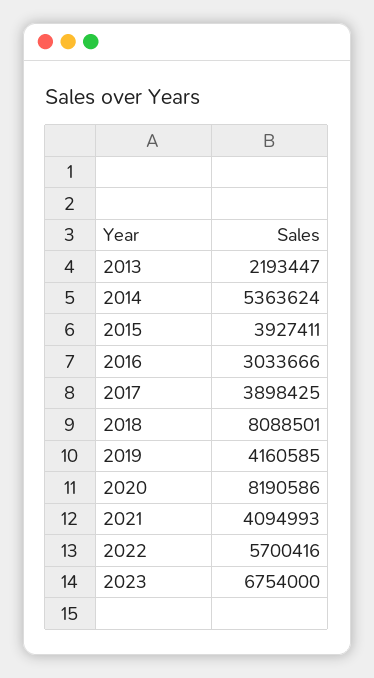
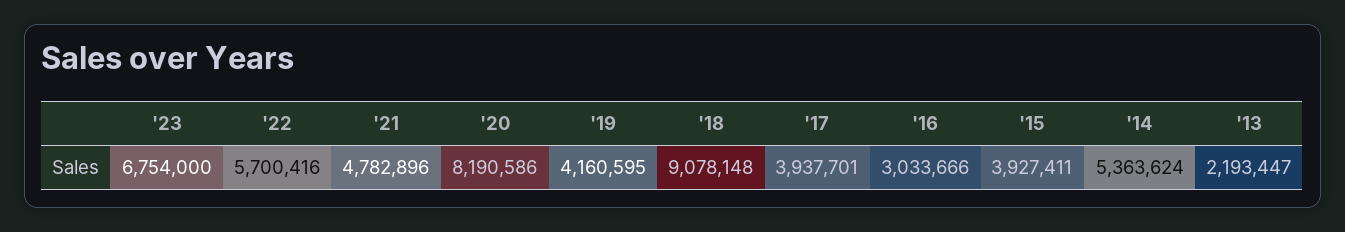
  {
    "2013": 2193447,
    "2014": 5363624,
    "2015": 3927411,
    "2016": 3033666,
-   "2017": 3898425,
+   "2017": 3937701,
-   "2018": 8088501,
+   "2018": 9078148,
-   "2019": 4160585,
+   "2019": 4160595,
    "2020": 8190586,
-   "2021": 4094993,
+   "2021": 4782896,
    "2022": 5700416,
    "2023": 6754000
  }

